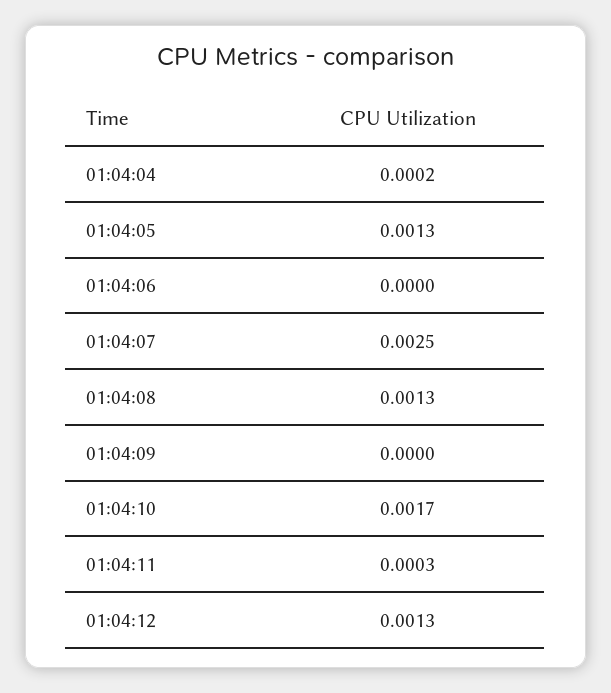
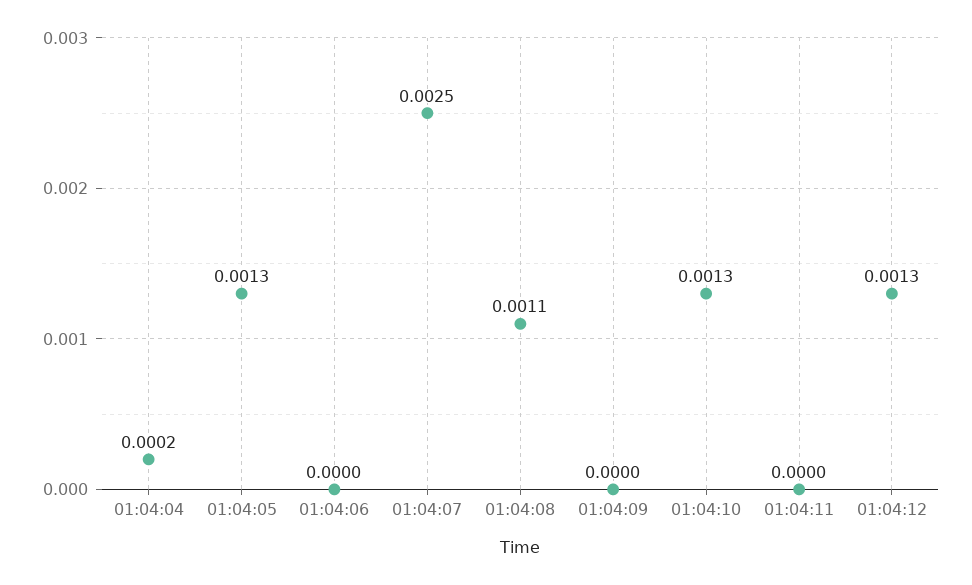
  {
    "01:04:04": 0.0002,
    "01:04:05": 0.0013,
    "01:04:06": 0,
    "01:04:07": 0.0025,
-   "01:04:08": 0.0013,
+   "01:04:08": 0.0011,
    "01:04:09": 0,
-   "01:04:10": 0.0017,
+   "01:04:10": 0.0013,
-   "01:04:11": 0.0003,
+   "01:04:11": 0,
    "01:04:12": 0.0013
  }

